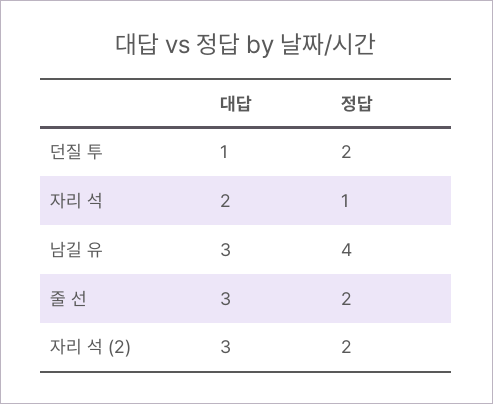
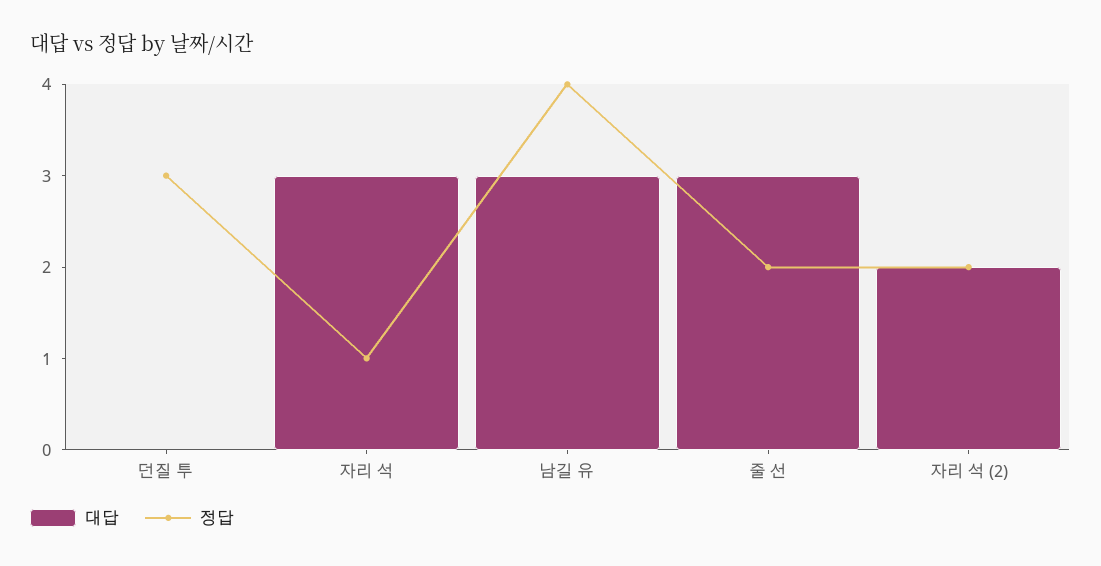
  {
    "대답": {
-     "던질 투": 1,
+     "던질 투": 0,
-     "자리 석": 2,
+     "자리 석": 3,
      "남길 유": 3,
      "줄 선": 3,
-     "자리 석 (2)": 3
+     "자리 석 (2)": 2
    },
    "정답": {
-     "던질 투": 2,
+     "던질 투": 3,
      "자리 석": 1,
      "남길 유": 4,
      "줄 선": 2,
      "자리 석 (2)": 2
    }
  }

